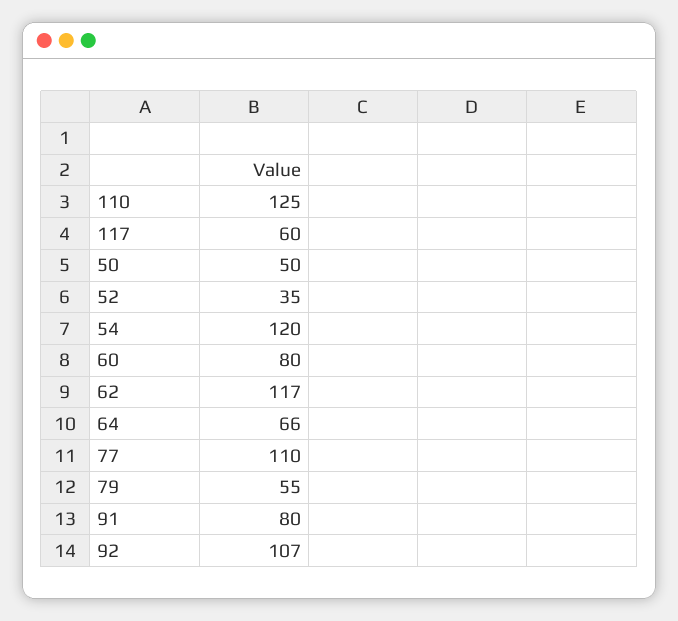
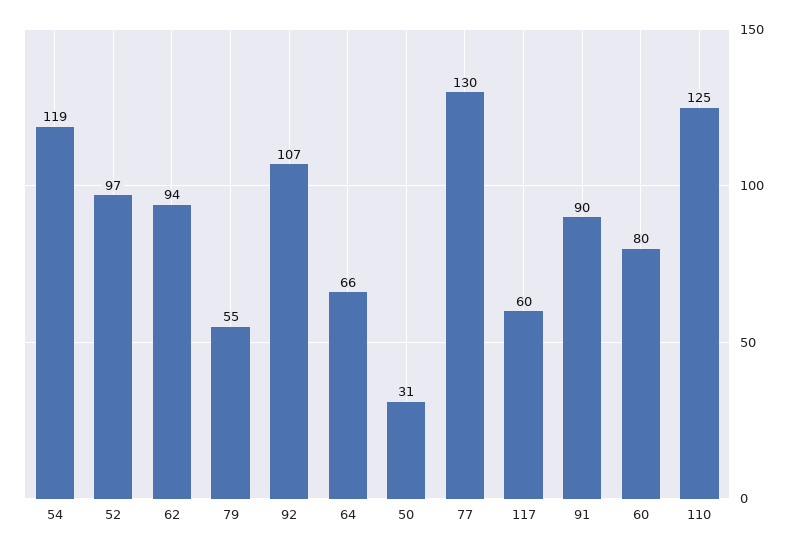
  {
    "110": 125,
    "117": 60,
-   "50": 50,
+   "50": 31,
-   "52": 35,
+   "52": 97,
-   "54": 120,
+   "54": 119,
    "60": 80,
-   "62": 117,
+   "62": 94,
    "64": 66,
-   "77": 110,
+   "77": 130,
    "79": 55,
-   "91": 80,
+   "91": 90,
    "92": 107
  }

